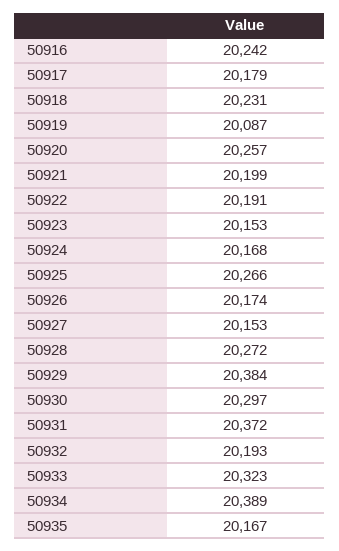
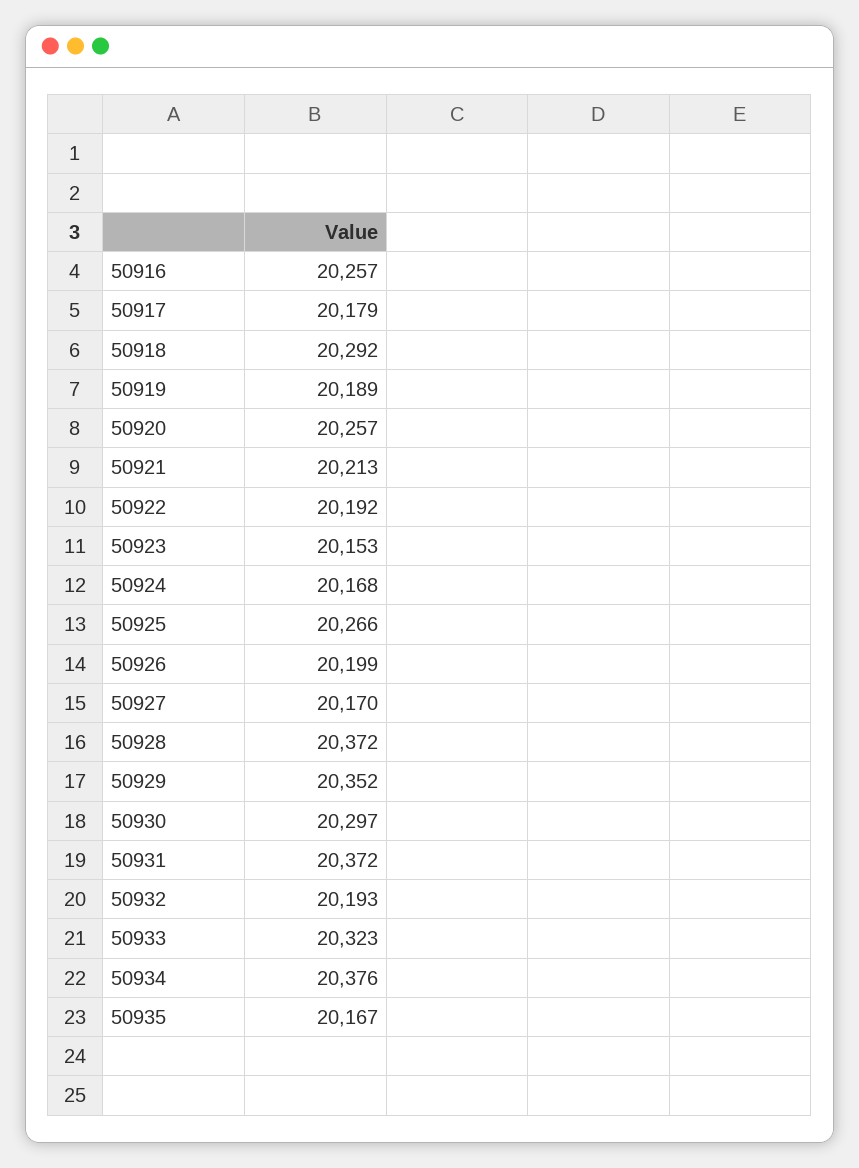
  {
-   "50916": 20242,
+   "50916": 20257,
    "50917": 20179,
-   "50918": 20231,
+   "50918": 20292,
-   "50919": 20087,
+   "50919": 20189,
    "50920": 20257,
-   "50921": 20199,
+   "50921": 20213,
-   "50922": 20191,
+   "50922": 20192,
    "50923": 20153,
    "50924": 20168,
    "50925": 20266,
-   "50926": 20174,
+   "50926": 20199,
-   "50927": 20153,
+   "50927": 20170,
-   "50928": 20272,
+   "50928": 20372,
-   "50929": 20384,
+   "50929": 20352,
    "50930": 20297,
    "50931": 20372,
    "50932": 20193,
    "50933": 20323,
-   "50934": 20389,
+   "50934": 20376,
    "50935": 20167
  }

